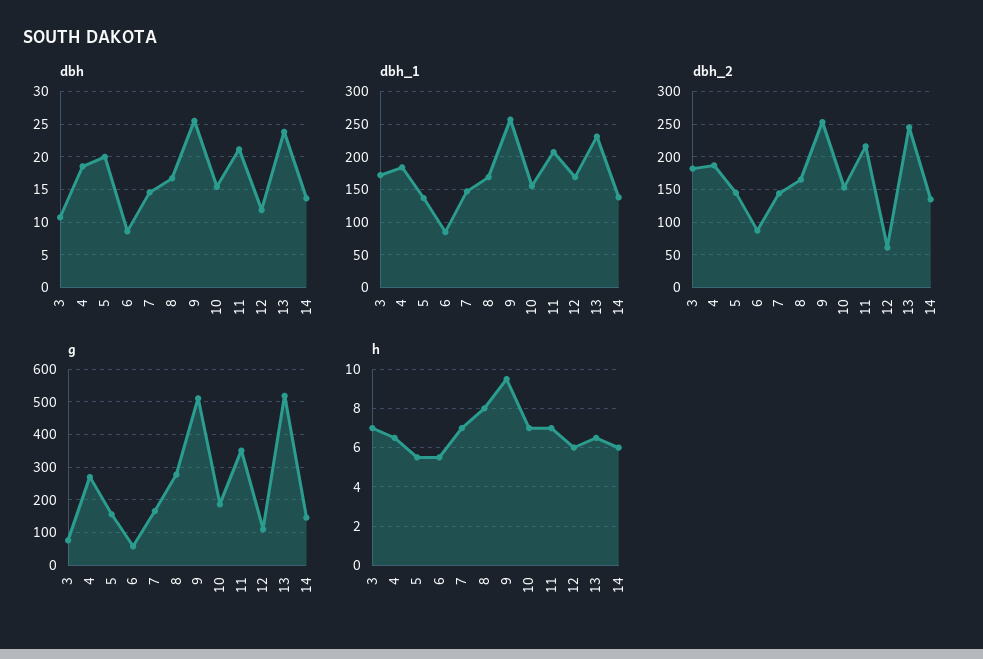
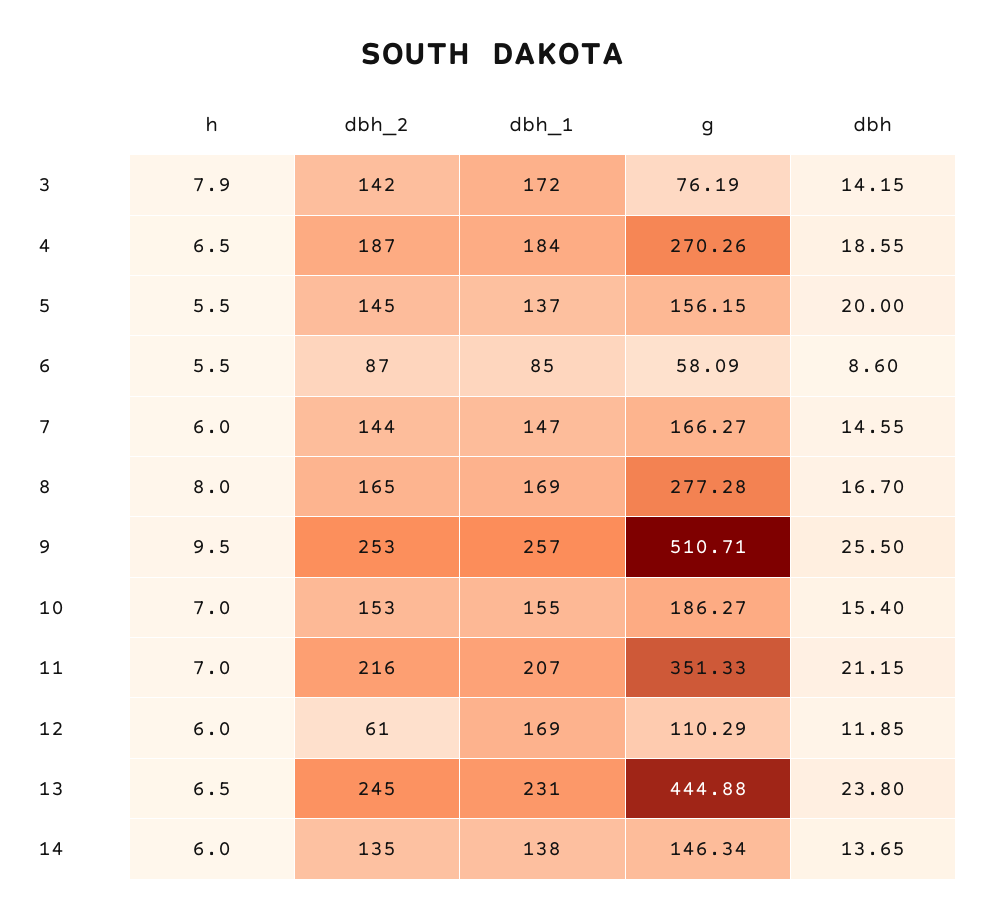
  {
    "dbh": {
-     "3": 11,
+     "3": 14.15,
      "4": 18.55,
      "5": 20,
      "6": 8.6,
      "7": 14.55,
      "8": 16.7,
      "9": 25.5,
      "10": 15.4,
      "11": 21.15,
      "12": 11.85,
      "13": 23.8,
      "14": 13.65
    },
    "dbh_1": {
      "3": 172,
      "4": 184,
      "5": 137,
      "6": 85,
      "7": 147,
      "8": 169,
      "9": 257,
      "10": 155,
      "11": 207,
      "12": 169,
      "13": 231,
      "14": 138
    },
    "dbh_2": {
-     "3": 180,
+     "3": 142,
      "4": 187,
      "5": 145,
      "6": 87,
      "7": 144,
      "8": 165,
      "9": 253,
      "10": 153,
      "11": 216,
      "12": 61,
      "13": 245,
      "14": 135
    },
    "g": {
      "3": 76.19,
      "4": 270.26,
      "5": 156.15,
      "6": 58.09,
      "7": 166.27,
      "8": 277.28,
      "9": 510.71,
      "10": 186.27,
      "11": 351.33,
      "12": 110.29,
-     "13": 520,
+     "13": 444.88,
      "14": 146.34
    },
    "h": {
-     "3": 7,
+     "3": 7.9,
      "4": 6.5,
      "5": 5.5,
      "6": 5.5,
-     "7": 7,
+     "7": 6,
      "8": 8,
      "9": 9.5,
      "10": 7,
      "11": 7,
      "12": 6,
      "13": 6.5,
      "14": 6
    }
  }

